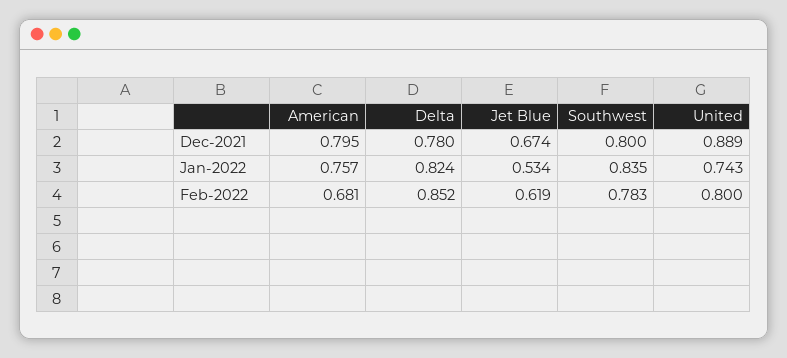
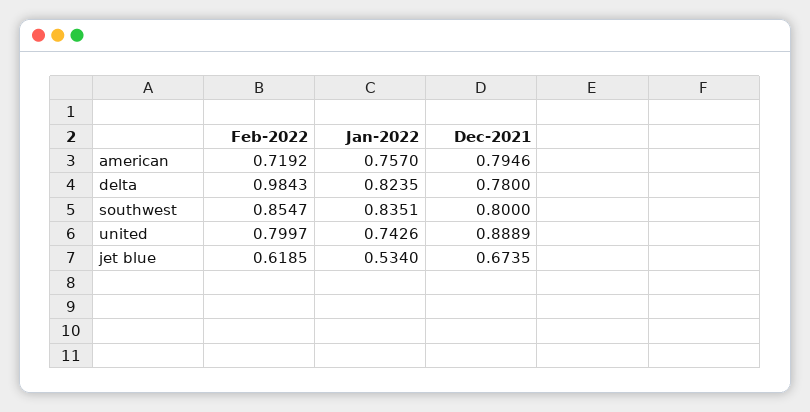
  {
    "American": {
      "Dec-2021": 0.7946,
      "Jan-2022": 0.757,
-     "Feb-2022": 0.681
+     "Feb-2022": 0.7192
    },
    "Delta": {
      "Dec-2021": 0.78,
      "Jan-2022": 0.8235,
-     "Feb-2022": 0.852
+     "Feb-2022": 0.9843
    },
    "Jet Blue": {
      "Dec-2021": 0.6735,
      "Jan-2022": 0.534,
      "Feb-2022": 0.6185
    },
    "Southwest": {
      "Dec-2021": 0.8,
      "Jan-2022": 0.8351,
-     "Feb-2022": 0.783
+     "Feb-2022": 0.8547
    },
    "United": {
      "Dec-2021": 0.8889,
      "Jan-2022": 0.7426,
      "Feb-2022": 0.7997
    }
  }

